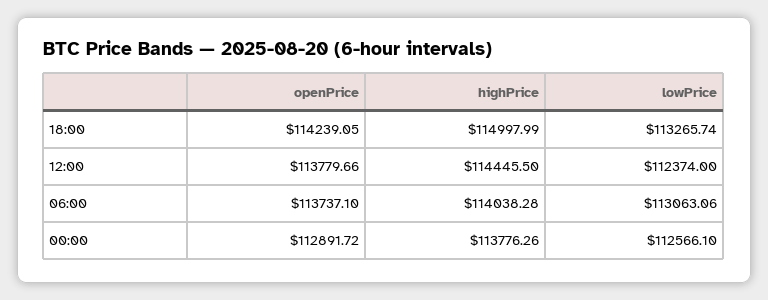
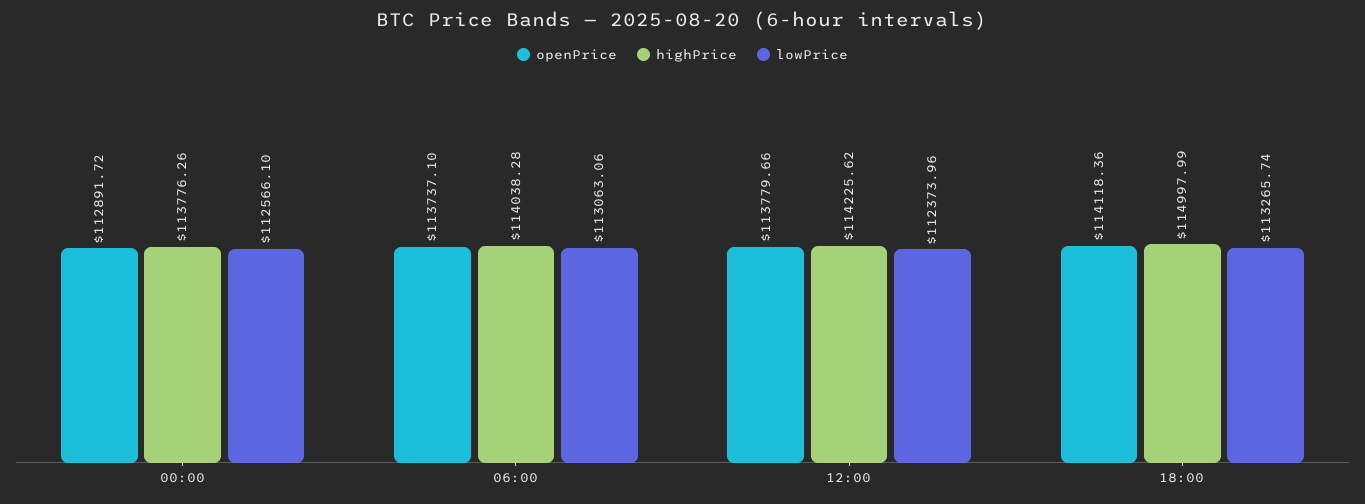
  {
    "openPrice": {
-     "18:00": 114239.05,
+     "18:00": 114118.36,
      "12:00": 113779.66,
      "06:00": 113737.1,
      "00:00": 112891.72
    },
    "highPrice": {
      "18:00": 114997.99,
-     "12:00": 114445.5,
+     "12:00": 114225.62,
      "06:00": 114038.28,
      "00:00": 113776.26
    },
    "lowPrice": {
      "18:00": 113265.74,
-     "12:00": 112374,
+     "12:00": 112373.96,
      "06:00": 113063.06,
      "00:00": 112566.1
    }
  }

